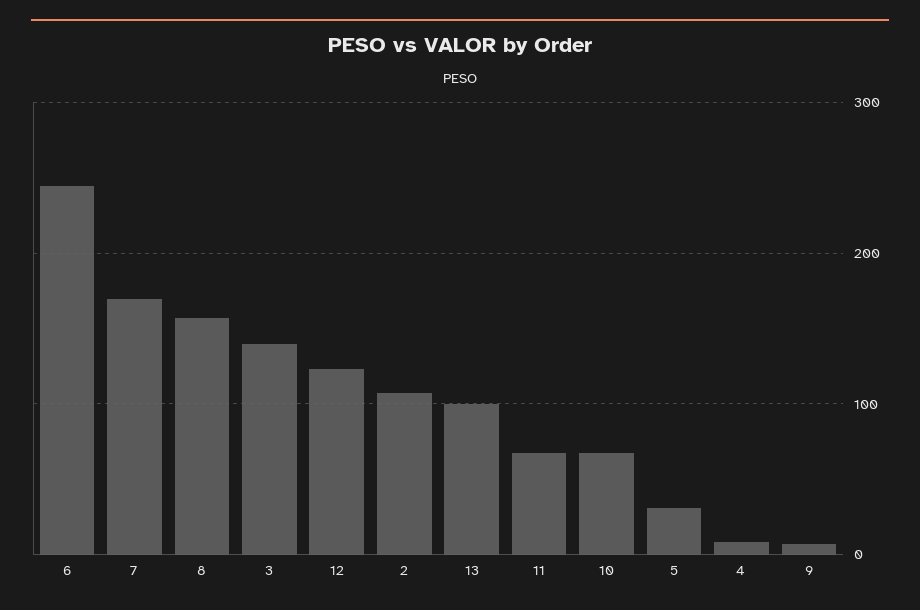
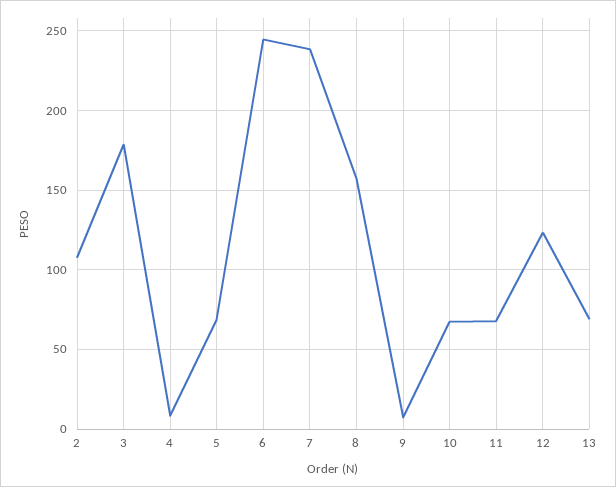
  {
    "6": 245,
-   "7": 170,
+   "7": 240,
    "8": 155,
-   "3": 140,
+   "3": 180,
    "12": 125,
    "2": 110,
-   "13": 100,
+   "13": 70,
    "11": 70,
    "10": 65,
-   "5": 30,
+   "5": 70,
    "4": 10,
    "9": 5
  }

